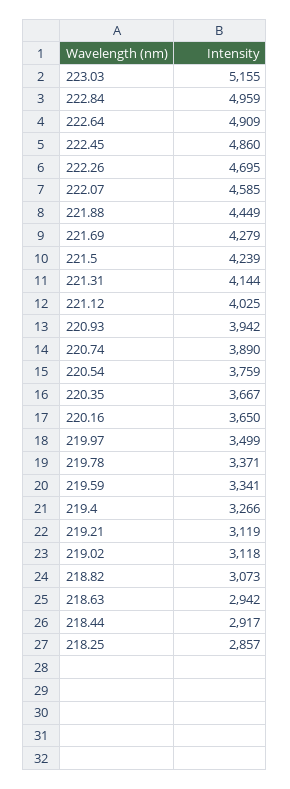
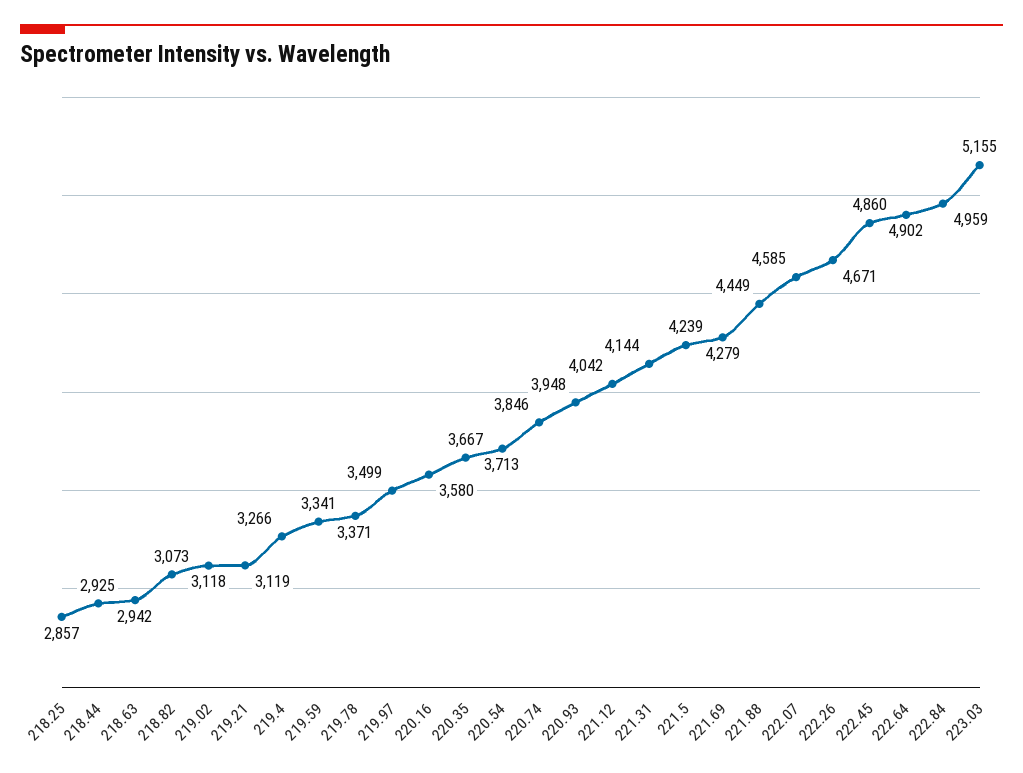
  {
    "223.03": 5155,
    "222.84": 4959,
-   "222.64": 4909,
+   "222.64": 4902,
    "222.45": 4860,
-   "222.26": 4695,
+   "222.26": 4671,
    "222.07": 4585,
    "221.88": 4449,
    "221.69": 4279,
    "221.5": 4239,
    "221.31": 4144,
-   "221.12": 4025,
+   "221.12": 4042,
-   "220.93": 3942,
+   "220.93": 3948,
-   "220.74": 3890,
+   "220.74": 3846,
-   "220.54": 3759,
+   "220.54": 3713,
    "220.35": 3667,
-   "220.16": 3650,
+   "220.16": 3580,
    "219.97": 3499,
    "219.78": 3371,
    "219.59": 3341,
    "219.4": 3266,
    "219.21": 3119,
    "219.02": 3118,
    "218.82": 3073,
    "218.63": 2942,
-   "218.44": 2917,
+   "218.44": 2925,
    "218.25": 2857
  }

